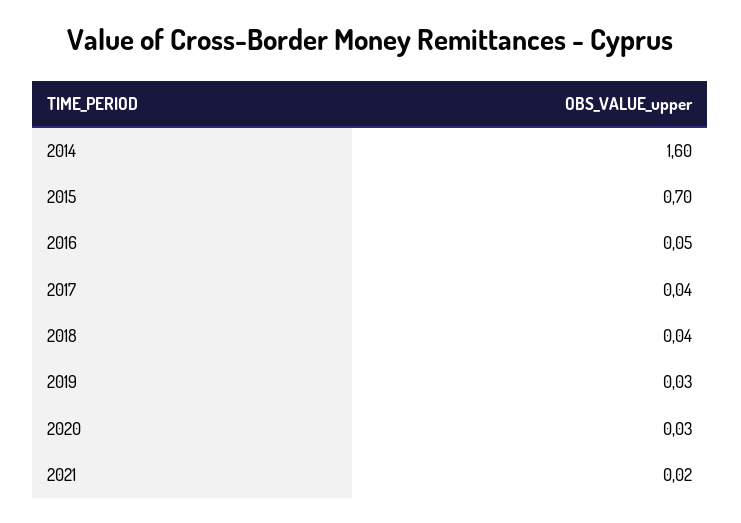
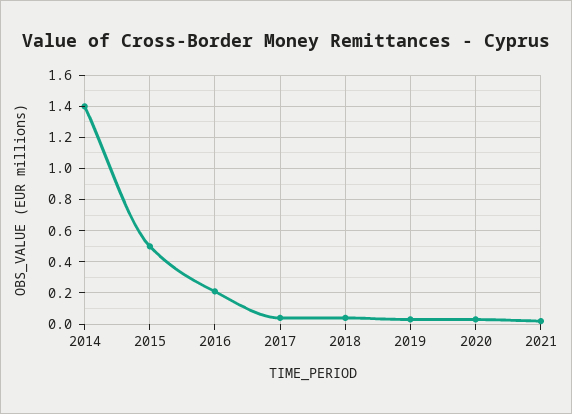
  {
-   "2014": 1.6,
+   "2014": 1.4,
-   "2015": 0.7,
+   "2015": 0.5,
-   "2016": 0.05,
+   "2016": 0.2,
    "2017": 0.04,
    "2018": 0.04,
    "2019": 0.03,
    "2020": 0.03,
    "2021": 0.02
  }

